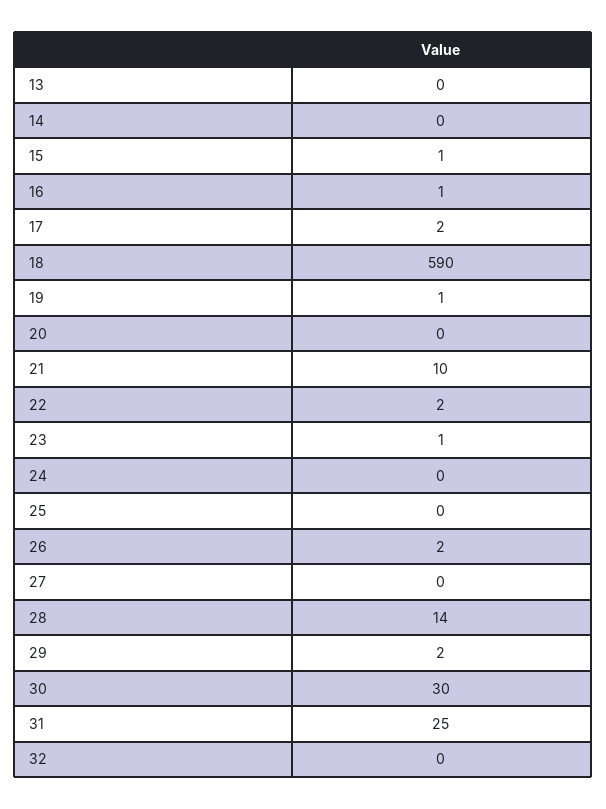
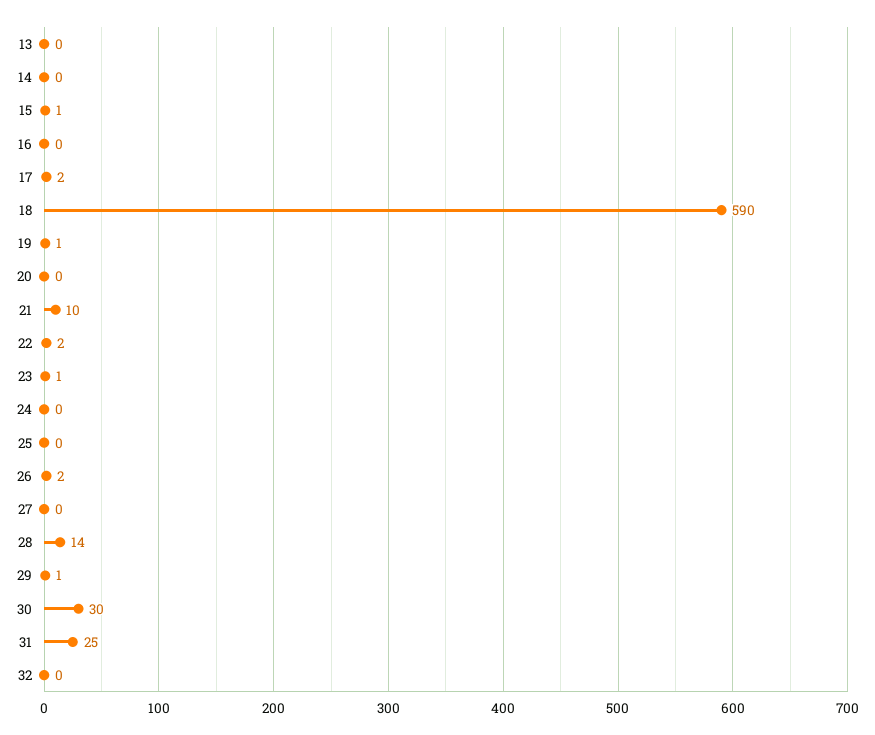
  {
    "13": 0,
    "14": 0,
    "15": 1,
-   "16": 1,
+   "16": 0,
    "17": 2,
    "18": 590,
    "19": 1,
    "20": 0,
    "21": 10,
    "22": 2,
    "23": 1,
    "24": 0,
    "25": 0,
    "26": 2,
    "27": 0,
    "28": 14,
-   "29": 2,
+   "29": 1,
    "30": 30,
    "31": 25,
    "32": 0
  }

